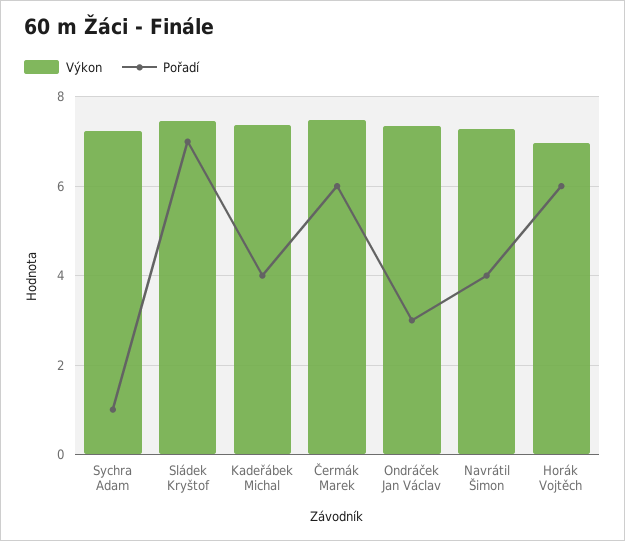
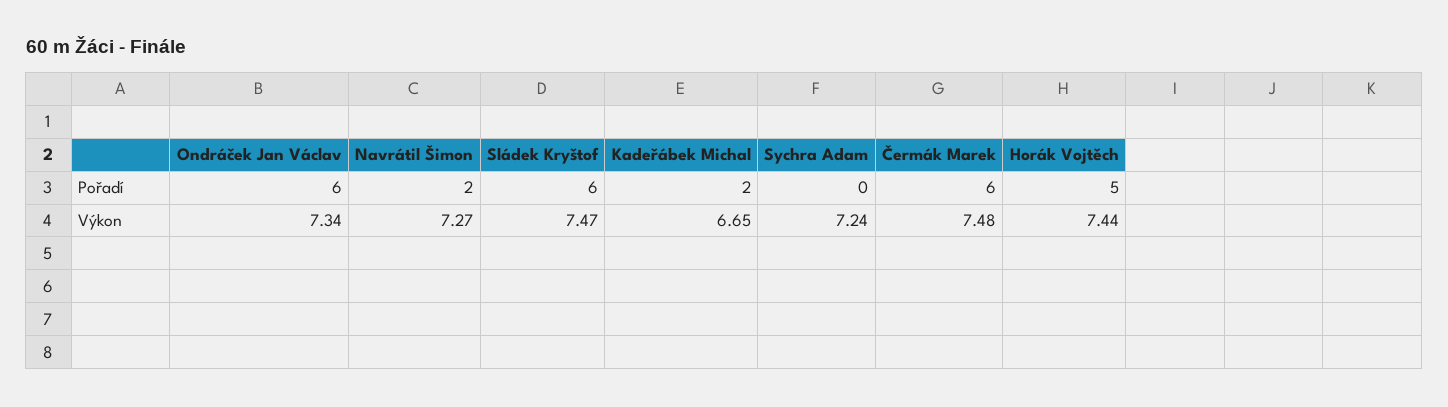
  {
    "Výkon": {
      "Sychra Adam": 7.24,
      "Sládek Kryštof": 7.47,
-     "Kadeřábek Michal": 7.4,
+     "Kadeřábek Michal": 6.65,
      "Čermák Marek": 7.48,
      "Ondráček Jan Václav": 7.34,
      "Navrátil Šimon": 7.27,
-     "Horák Vojtěch": 7
+     "Horák Vojtěch": 7.44
    },
    "Pořadí": {
-     "Sychra Adam": 1,
+     "Sychra Adam": 0,
-     "Sládek Kryštof": 7,
+     "Sládek Kryštof": 6,
-     "Kadeřábek Michal": 4,
+     "Kadeřábek Michal": 2,
      "Čermák Marek": 6,
-     "Ondráček Jan Václav": 3,
+     "Ondráček Jan Václav": 6,
-     "Navrátil Šimon": 4,
+     "Navrátil Šimon": 2,
-     "Horák Vojtěch": 6
+     "Horák Vojtěch": 5
    }
  }

